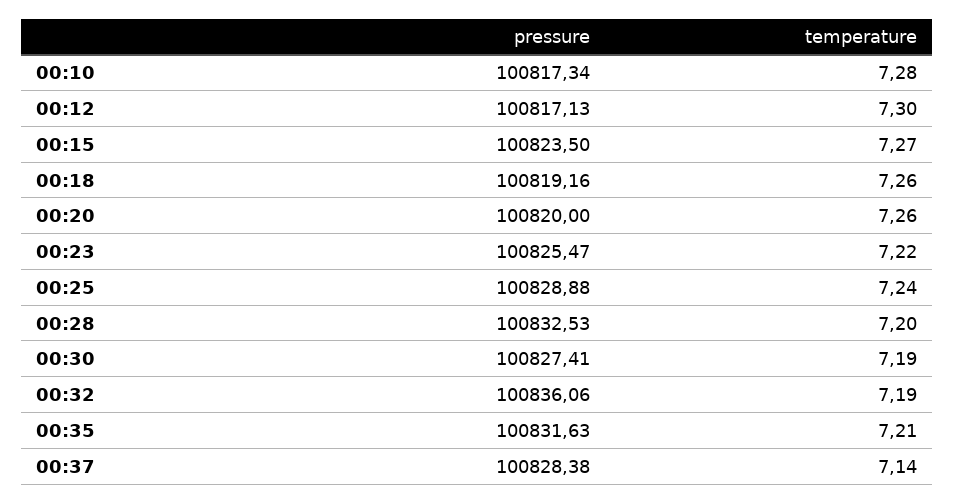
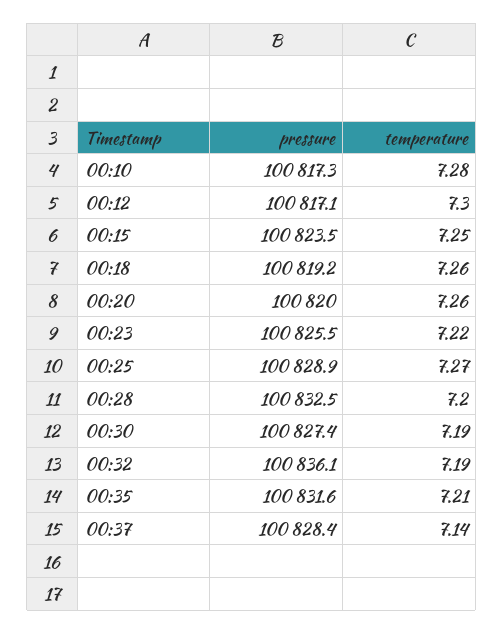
  {
    "pressure": {
      "00:10": 100817.34,
      "00:12": 100817.13,
      "00:15": 100823.5,
      "00:18": 100819.16,
      "00:20": 100820,
      "00:23": 100825.47,
      "00:25": 100828.88,
      "00:28": 100832.53,
      "00:30": 100827.41,
      "00:32": 100836.06,
      "00:35": 100831.63,
      "00:37": 100828.38
    },
    "temperature": {
      "00:10": 7.28,
      "00:12": 7.3,
-     "00:15": 7.27,
+     "00:15": 7.25,
      "00:18": 7.26,
      "00:20": 7.26,
      "00:23": 7.22,
-     "00:25": 7.24,
+     "00:25": 7.27,
      "00:28": 7.2,
      "00:30": 7.19,
      "00:32": 7.19,
      "00:35": 7.21,
      "00:37": 7.14
    }
  }

